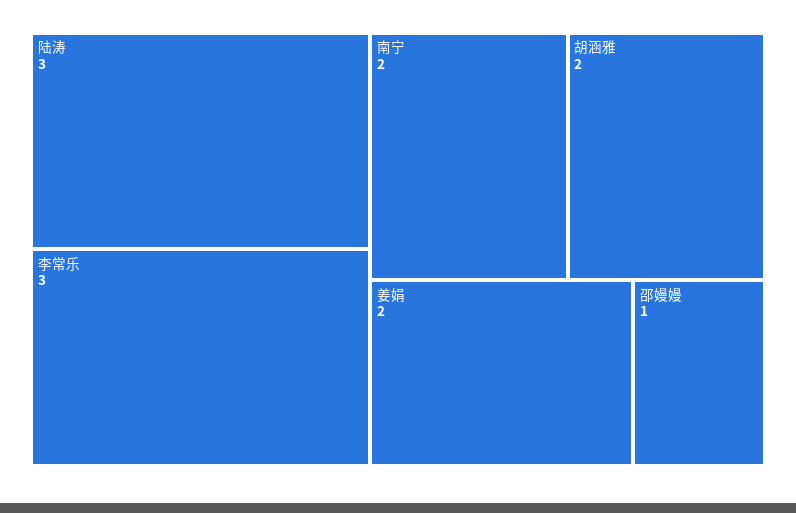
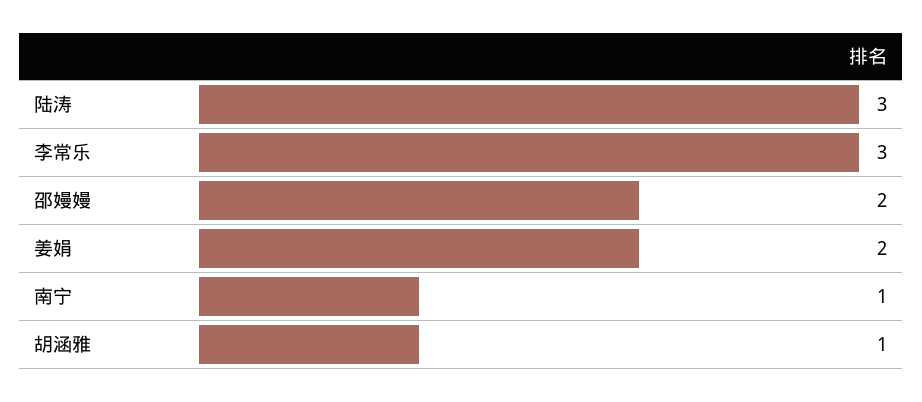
  {
    "陆涛": 3,
    "李常乐": 3,
-   "南宁": 2,
+   "南宁": 1,
-   "胡涵雅": 2,
+   "胡涵雅": 1,
    "姜娟": 2,
-   "邵嫚嫚": 1
+   "邵嫚嫚": 2
  }

